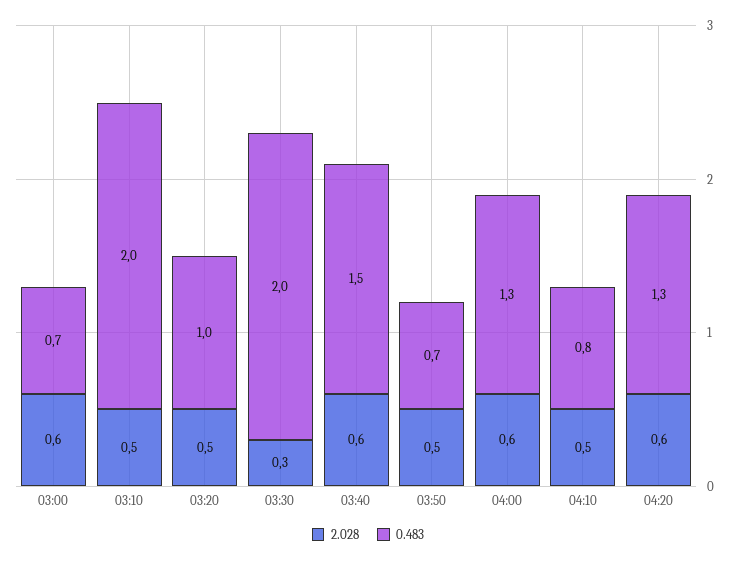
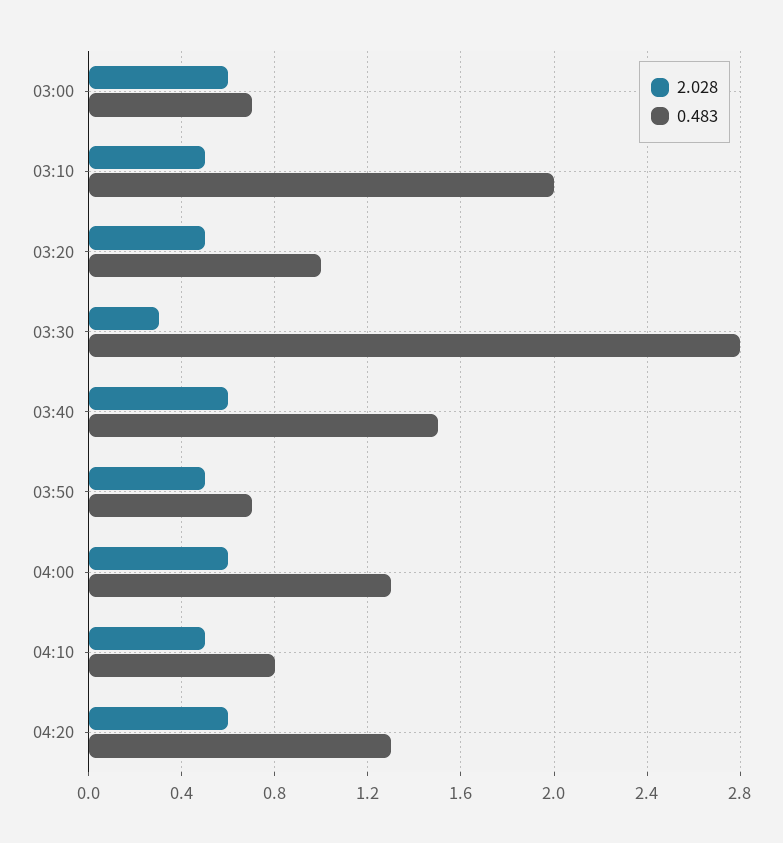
  {
    "2.028": {
      "03:00": 0.6,
      "03:10": 0.5,
      "03:20": 0.5,
      "03:30": 0.3,
      "03:40": 0.6,
      "03:50": 0.5,
      "04:00": 0.6,
      "04:10": 0.5,
      "04:20": 0.6
    },
    "0.483": {
      "03:00": 0.7,
      "03:10": 2,
      "03:20": 1,
-     "03:30": 2,
+     "03:30": 2.8,
      "03:40": 1.5,
      "03:50": 0.7,
      "04:00": 1.3,
      "04:10": 0.8,
      "04:20": 1.3
    }
  }

